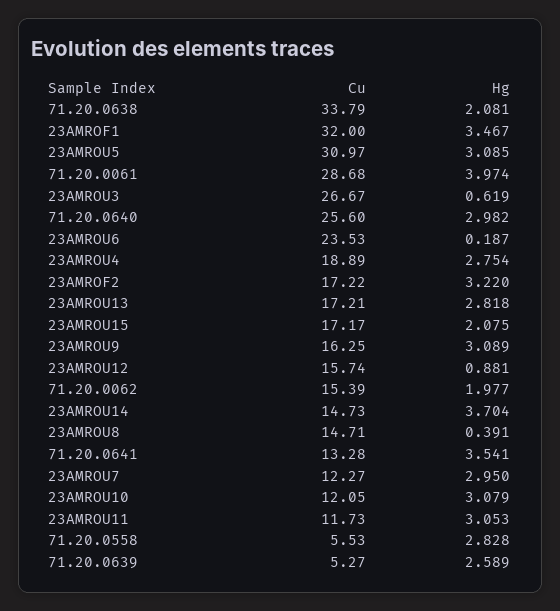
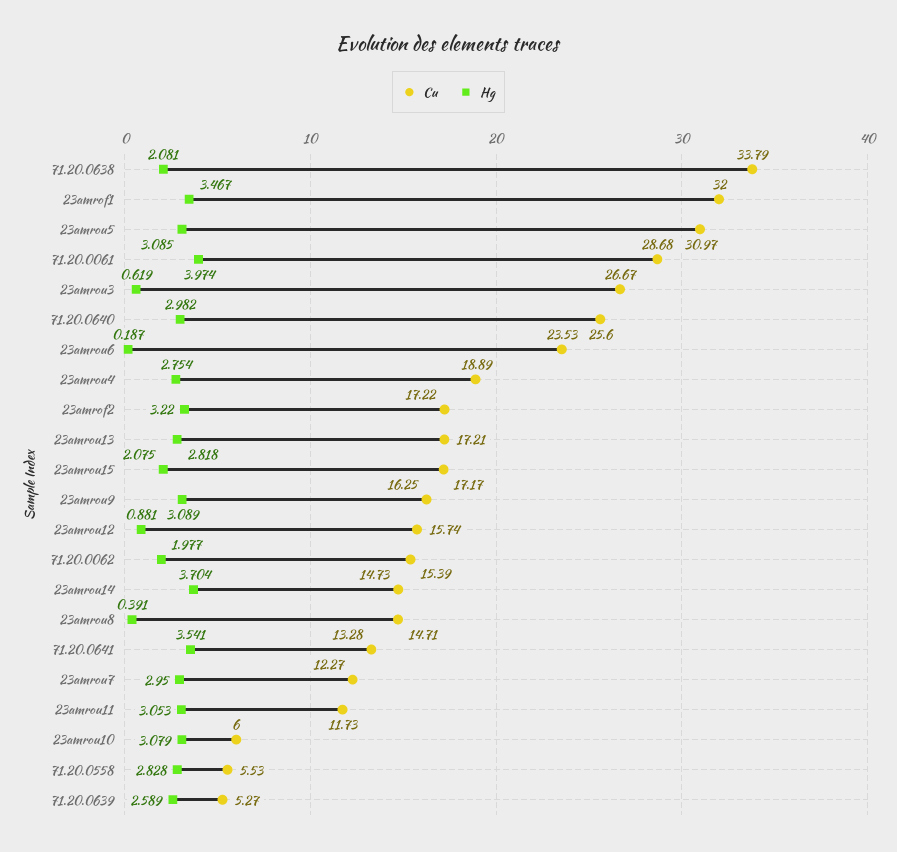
  {
    "Cu": {
      "71.20.0638": 33.79,
      "23AMROF1": 32,
      "23AMROU5": 30.97,
      "71.20.0061": 28.68,
      "23AMROU3": 26.67,
      "71.20.0640": 25.6,
      "23AMROU6": 23.53,
      "23AMROU4": 18.89,
      "23AMROF2": 17.22,
      "23AMROU13": 17.21,
      "23AMROU15": 17.17,
      "23AMROU9": 16.25,
      "23AMROU12": 15.74,
      "71.20.0062": 15.39,
      "23AMROU14": 14.73,
      "23AMROU8": 14.71,
      "71.20.0641": 13.28,
      "23AMROU7": 12.27,
-     "23AMROU10": 12.05,
+     "23AMROU10": 6,
      "23AMROU11": 11.73,
      "71.20.0558": 5.53,
      "71.20.0639": 5.27
    },
    "Hg": {
      "71.20.0638": 2.081,
      "23AMROF1": 3.467,
      "23AMROU5": 3.085,
      "71.20.0061": 3.974,
      "23AMROU3": 0.619,
      "71.20.0640": 2.982,
      "23AMROU6": 0.187,
      "23AMROU4": 2.754,
      "23AMROF2": 3.22,
      "23AMROU13": 2.818,
      "23AMROU15": 2.075,
      "23AMROU9": 3.089,
      "23AMROU12": 0.881,
      "71.20.0062": 1.977,
      "23AMROU14": 3.704,
      "23AMROU8": 0.391,
      "71.20.0641": 3.541,
      "23AMROU7": 2.95,
      "23AMROU10": 3.079,
      "23AMROU11": 3.053,
      "71.20.0558": 2.828,
      "71.20.0639": 2.589
    }
  }

